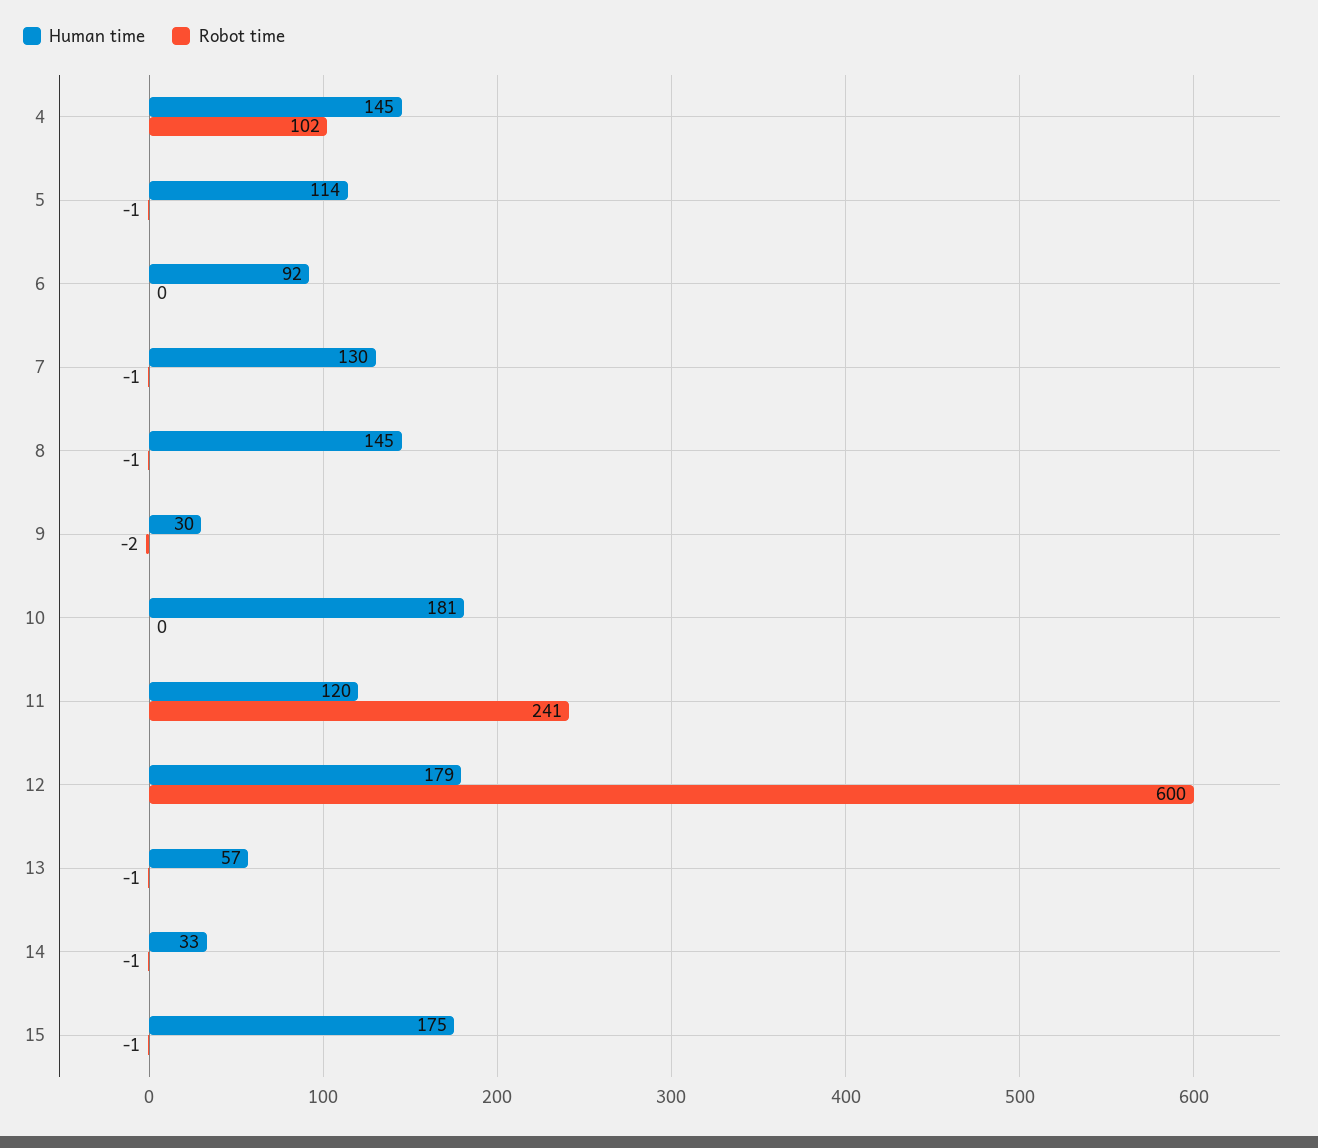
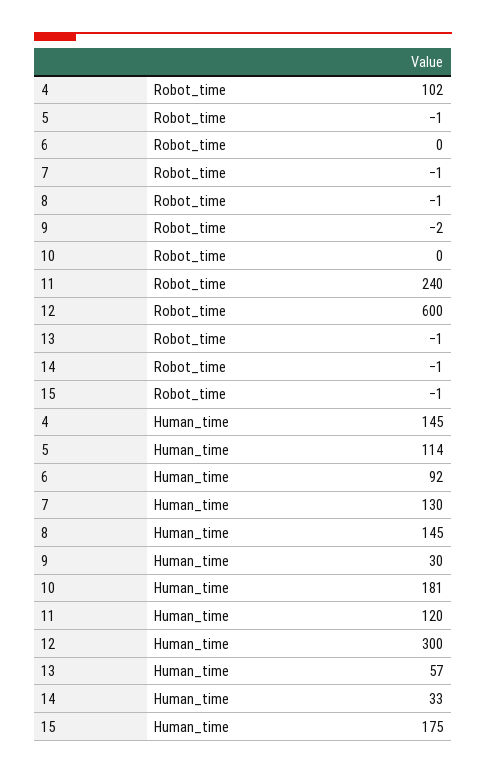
  {
    "Human time": {
      "4": 145,
      "5": 114,
      "6": 92,
      "7": 130,
      "8": 145,
      "9": 30,
      "10": 181,
      "11": 120,
-     "12": 179,
+     "12": 300,
      "13": 57,
      "14": 33,
      "15": 175
    },
    "Robot time": {
      "4": 102,
      "5": -1,
      "6": 0,
      "7": -1,
      "8": -1,
      "9": -2,
      "10": 0,
-     "11": 241,
+     "11": 240,
      "12": 600,
      "13": -1,
      "14": -1,
      "15": -1
    }
  }

